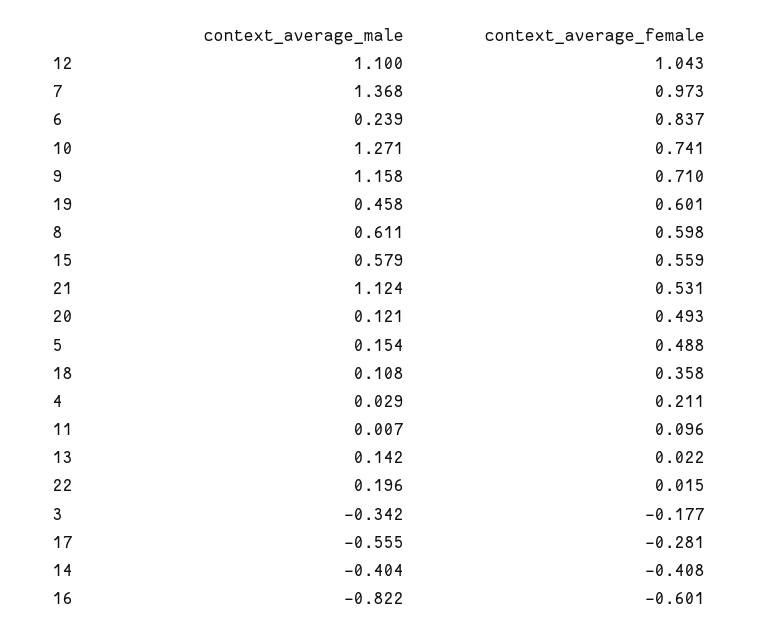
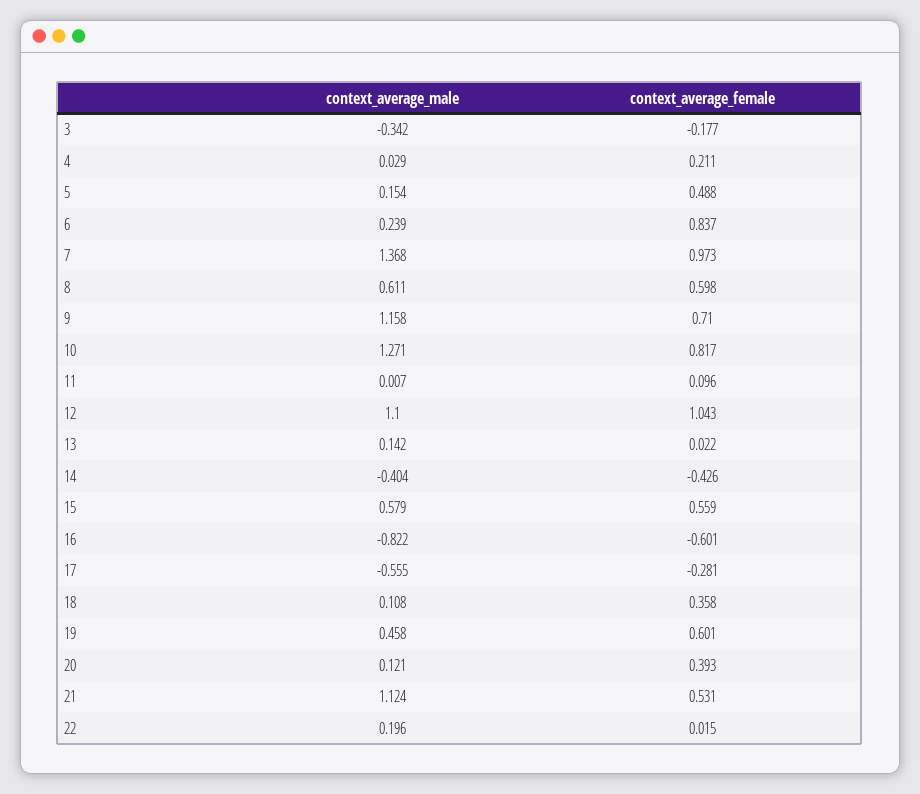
  {
    "context_average_male": {
      "12": 1.1,
      "7": 1.368,
      "6": 0.239,
      "10": 1.271,
      "9": 1.158,
      "19": 0.458,
      "8": 0.611,
      "15": 0.579,
      "21": 1.124,
      "20": 0.121,
      "5": 0.154,
      "18": 0.108,
      "4": 0.029,
      "11": 0.007,
      "13": 0.142,
      "22": 0.196,
      "3": -0.342,
      "17": -0.555,
      "14": -0.404,
      "16": -0.822
    },
    "context_average_female": {
      "12": 1.043,
      "7": 0.973,
      "6": 0.837,
-     "10": 0.741,
+     "10": 0.817,
      "9": 0.71,
      "19": 0.601,
      "8": 0.598,
      "15": 0.559,
      "21": 0.531,
-     "20": 0.493,
+     "20": 0.393,
      "5": 0.488,
      "18": 0.358,
      "4": 0.211,
      "11": 0.096,
      "13": 0.022,
      "22": 0.015,
      "3": -0.177,
      "17": -0.281,
-     "14": -0.408,
+     "14": -0.426,
      "16": -0.601
    }
  }

